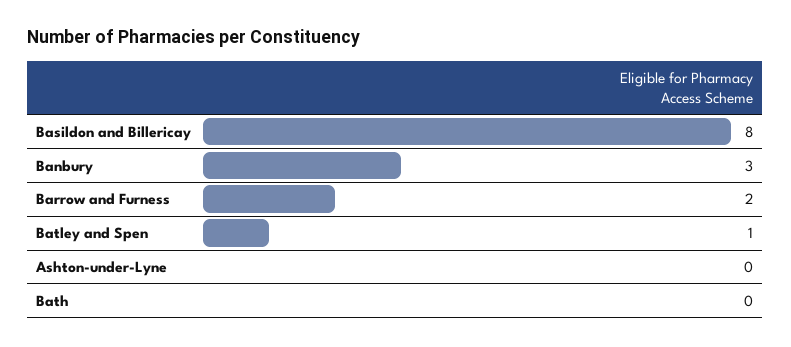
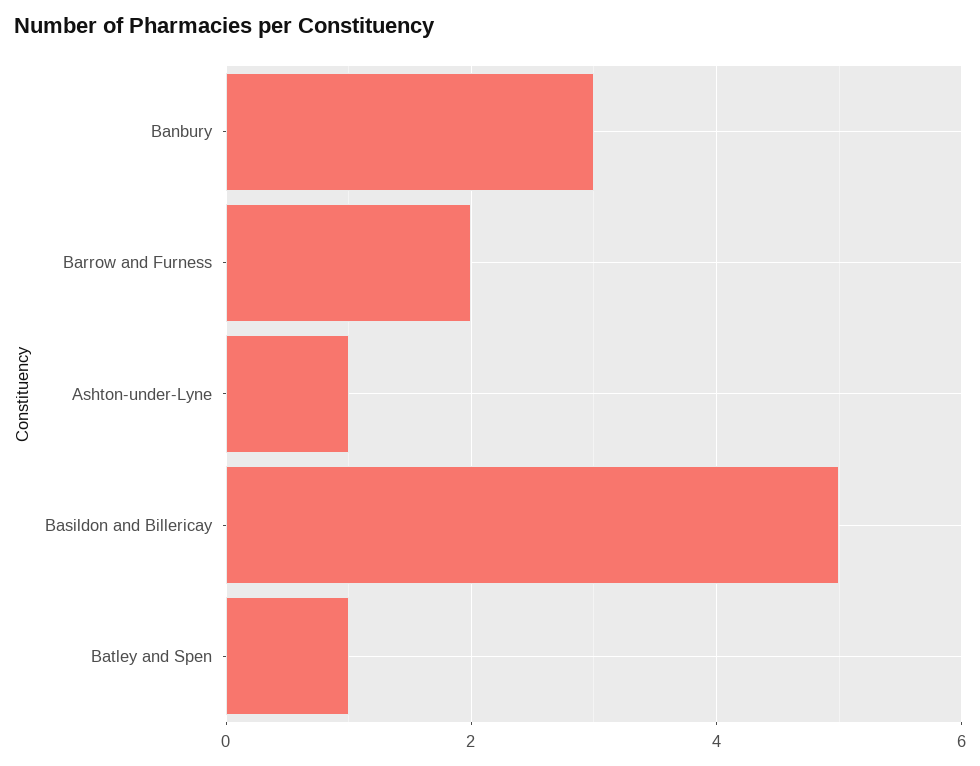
  {
-   "Basildon and Billericay": 8,
+   "Basildon and Billericay": 5,
    "Banbury": 3,
    "Barrow and Furness": 2,
    "Batley and Spen": 1,
-   "Ashton-under-Lyne": 0,
+   "Ashton-under-Lyne": 1
-   "Bath": 0
  }

